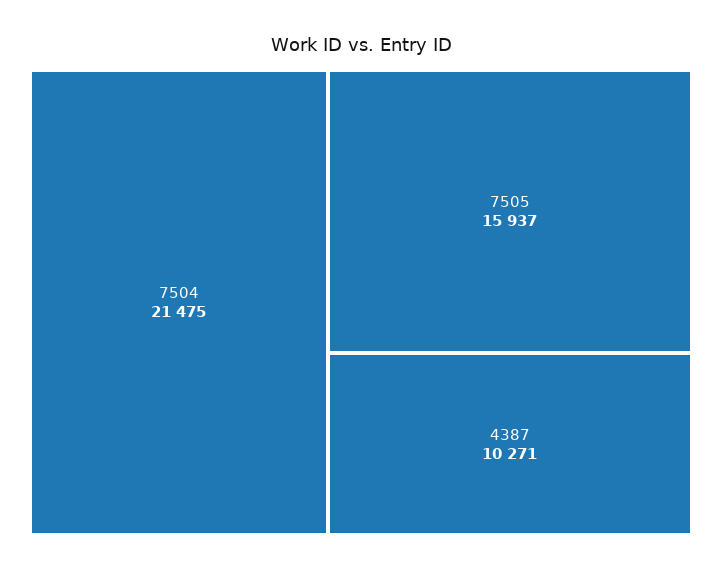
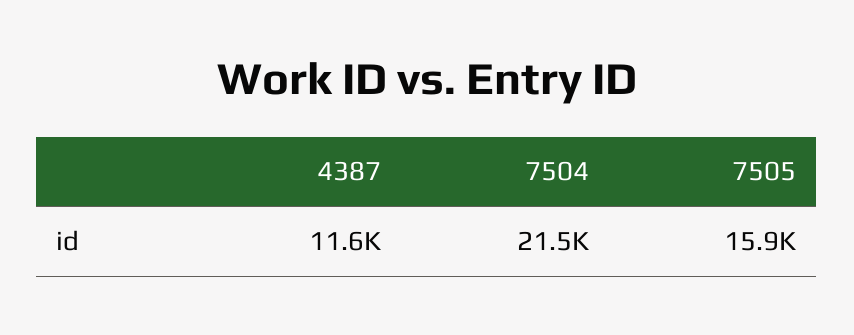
  {
    "7504": 21475,
    "7505": 15937,
-   "4387": 10271
+   "4387": 11600
  }

